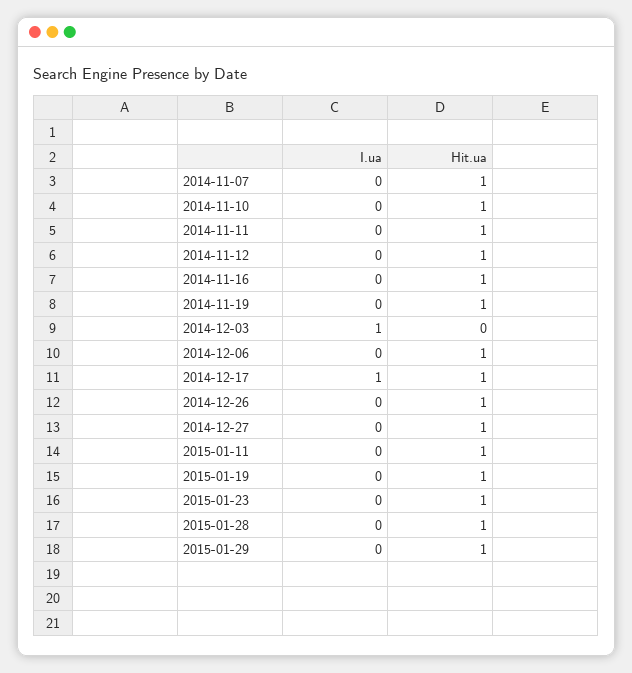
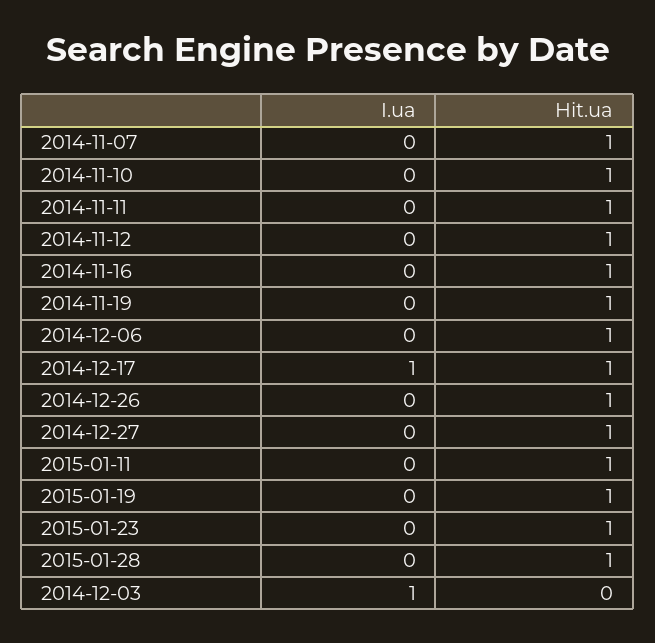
  {
    "I.ua": {
      "2014-11-07": 0,
      "2014-11-10": 0,
      "2014-11-11": 0,
      "2014-11-12": 0,
      "2014-11-16": 0,
      "2014-11-19": 0,
      "2014-12-03": 1,
      "2014-12-06": 0,
      "2014-12-17": 1,
      "2014-12-26": 0,
      "2014-12-27": 0,
      "2015-01-11": 0,
      "2015-01-19": 0,
      "2015-01-23": 0,
-     "2015-01-28": 0,
+     "2015-01-28": 0
-     "2015-01-29": 0
    },
    "Hit.ua": {
      "2014-11-07": 1,
      "2014-11-10": 1,
      "2014-11-11": 1,
      "2014-11-12": 1,
      "2014-11-16": 1,
      "2014-11-19": 1,
      "2014-12-03": 0,
      "2014-12-06": 1,
      "2014-12-17": 1,
      "2014-12-26": 1,
      "2014-12-27": 1,
      "2015-01-11": 1,
      "2015-01-19": 1,
      "2015-01-23": 1,
-     "2015-01-28": 1,
+     "2015-01-28": 1
-     "2015-01-29": 1
    }
  }

